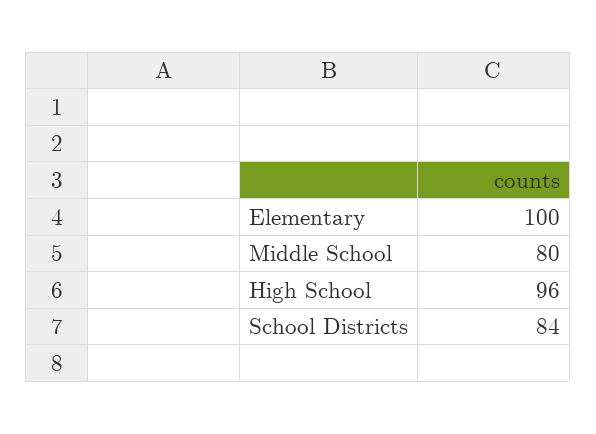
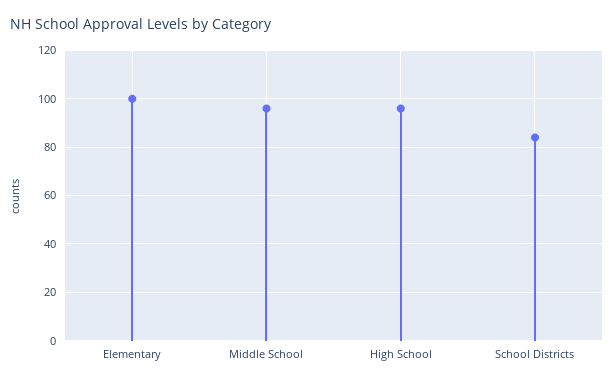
  {
    "Elementary": 100,
-   "Middle School": 80,
+   "Middle School": 95,
    "High School": 96,
    "School Districts": 84
  }

